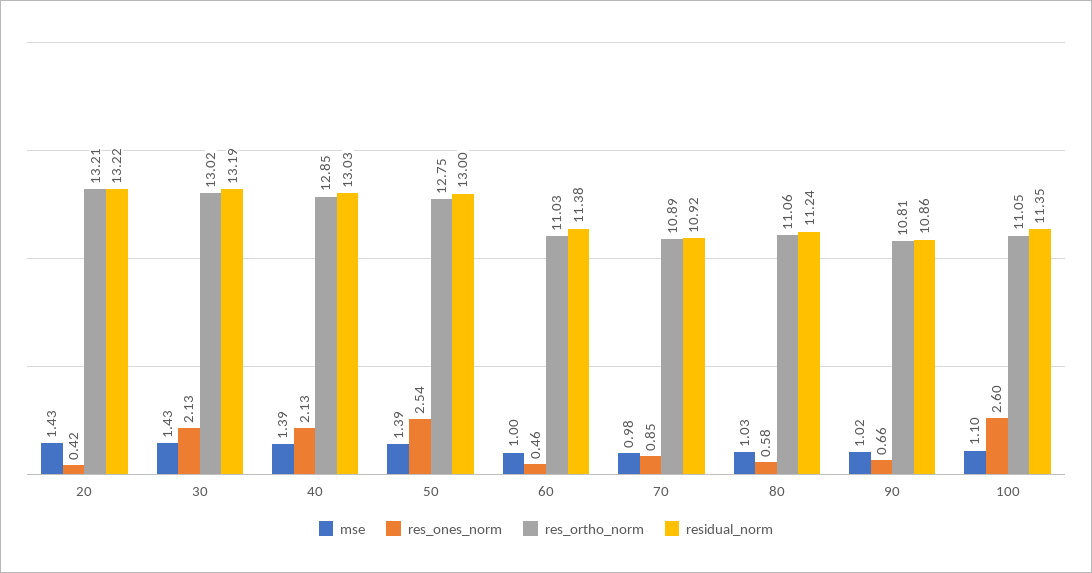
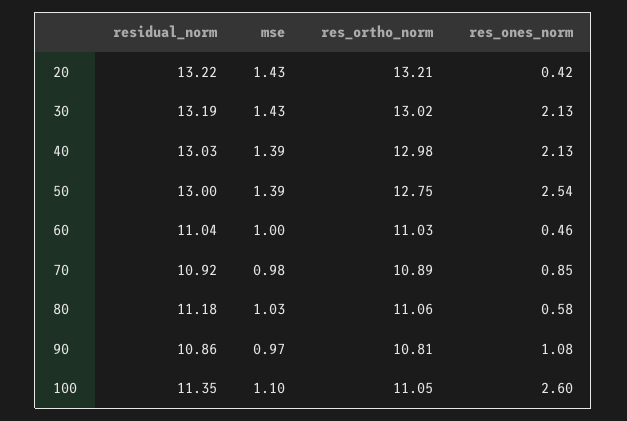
  {
    "mse": {
      "20": 1.43,
      "30": 1.43,
      "40": 1.39,
      "50": 1.39,
      "60": 1,
      "70": 0.98,
      "80": 1.03,
-     "90": 1.02,
+     "90": 0.97,
      "100": 1.1
    },
    "res_ones_norm": {
      "20": 0.42,
      "30": 2.13,
      "40": 2.13,
      "50": 2.54,
      "60": 0.46,
      "70": 0.85,
      "80": 0.58,
-     "90": 0.66,
+     "90": 1.08,
      "100": 2.6
    },
    "res_ortho_norm": {
      "20": 13.21,
      "30": 13.02,
-     "40": 12.85,
+     "40": 12.98,
      "50": 12.75,
      "60": 11.03,
      "70": 10.89,
      "80": 11.06,
      "90": 10.81,
      "100": 11.05
    },
    "residual_norm": {
      "20": 13.22,
      "30": 13.19,
      "40": 13.03,
      "50": 13,
-     "60": 11.38,
+     "60": 11.04,
      "70": 10.92,
-     "80": 11.24,
+     "80": 11.18,
      "90": 10.86,
      "100": 11.35
    }
  }

